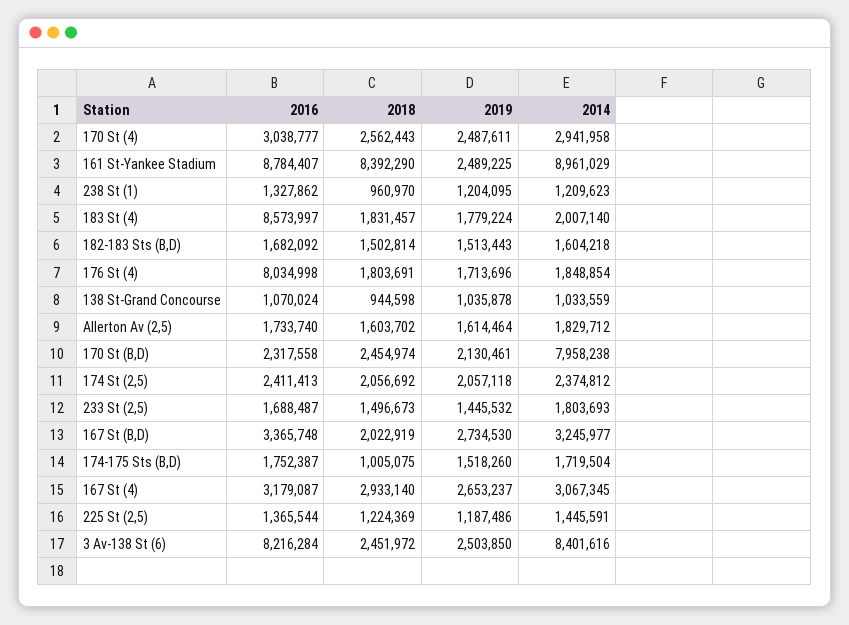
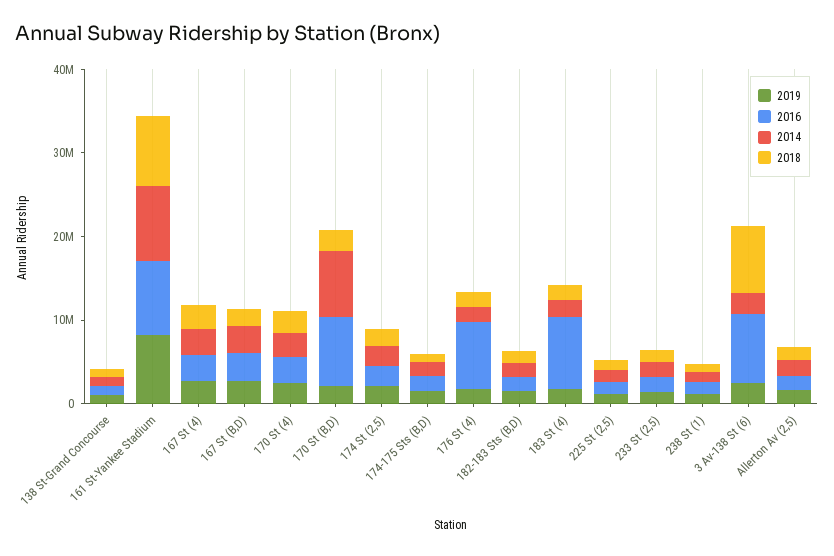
  {
    "2016": {
      "170 St (4)": 3038777,
      "161 St-Yankee Stadium": 8784407,
      "238 St (1)": 1327862,
      "183 St (4)": 8573997,
      "182-183 Sts (B,D)": 1682092,
      "176 St (4)": 8034998,
      "138 St-Grand Concourse": 1070024,
      "Allerton Av (2,5)": 1733740,
-     "170 St (B,D)": 2317558,
+     "170 St (B,D)": 8000000,
      "174 St (2,5)": 2411413,
      "233 St (2,5)": 1688487,
      "167 St (B,D)": 3365748,
      "174-175 Sts (B,D)": 1752387,
      "167 St (4)": 3179087,
      "225 St (2,5)": 1365544,
      "3 Av-138 St (6)": 8216284
    },
    "2018": {
      "170 St (4)": 2562443,
      "161 St-Yankee Stadium": 8392290,
      "238 St (1)": 960970,
      "183 St (4)": 1831457,
      "182-183 Sts (B,D)": 1502814,
      "176 St (4)": 1803691,
      "138 St-Grand Concourse": 944598,
      "Allerton Av (2,5)": 1603702,
      "170 St (B,D)": 2454974,
      "174 St (2,5)": 2056692,
      "233 St (2,5)": 1496673,
      "167 St (B,D)": 2022919,
      "174-175 Sts (B,D)": 1005075,
      "167 St (4)": 2933140,
      "225 St (2,5)": 1224369,
-     "3 Av-138 St (6)": 2451972
+     "3 Av-138 St (6)": 8000000
    },
    "2019": {
      "170 St (4)": 2487611,
-     "161 St-Yankee Stadium": 2489225,
+     "161 St-Yankee Stadium": 8000000,
      "238 St (1)": 1204095,
      "183 St (4)": 1779224,
      "182-183 Sts (B,D)": 1513443,
      "176 St (4)": 1713696,
      "138 St-Grand Concourse": 1035878,
      "Allerton Av (2,5)": 1614464,
      "170 St (B,D)": 2130461,
      "174 St (2,5)": 2057118,
      "233 St (2,5)": 1445532,
      "167 St (B,D)": 2734530,
      "174-175 Sts (B,D)": 1518260,
      "167 St (4)": 2653237,
      "225 St (2,5)": 1187486,
      "3 Av-138 St (6)": 2503850
    },
    "2014": {
      "170 St (4)": 2941958,
      "161 St-Yankee Stadium": 8961029,
      "238 St (1)": 1209623,
      "183 St (4)": 2007140,
      "182-183 Sts (B,D)": 1604218,
      "176 St (4)": 1848854,
      "138 St-Grand Concourse": 1033559,
      "Allerton Av (2,5)": 1829712,
      "170 St (B,D)": 7958238,
      "174 St (2,5)": 2374812,
      "233 St (2,5)": 1803693,
      "167 St (B,D)": 3245977,
      "174-175 Sts (B,D)": 1719504,
      "167 St (4)": 3067345,
      "225 St (2,5)": 1445591,
-     "3 Av-138 St (6)": 8401616
+     "3 Av-138 St (6)": 2000000
    }
  }

